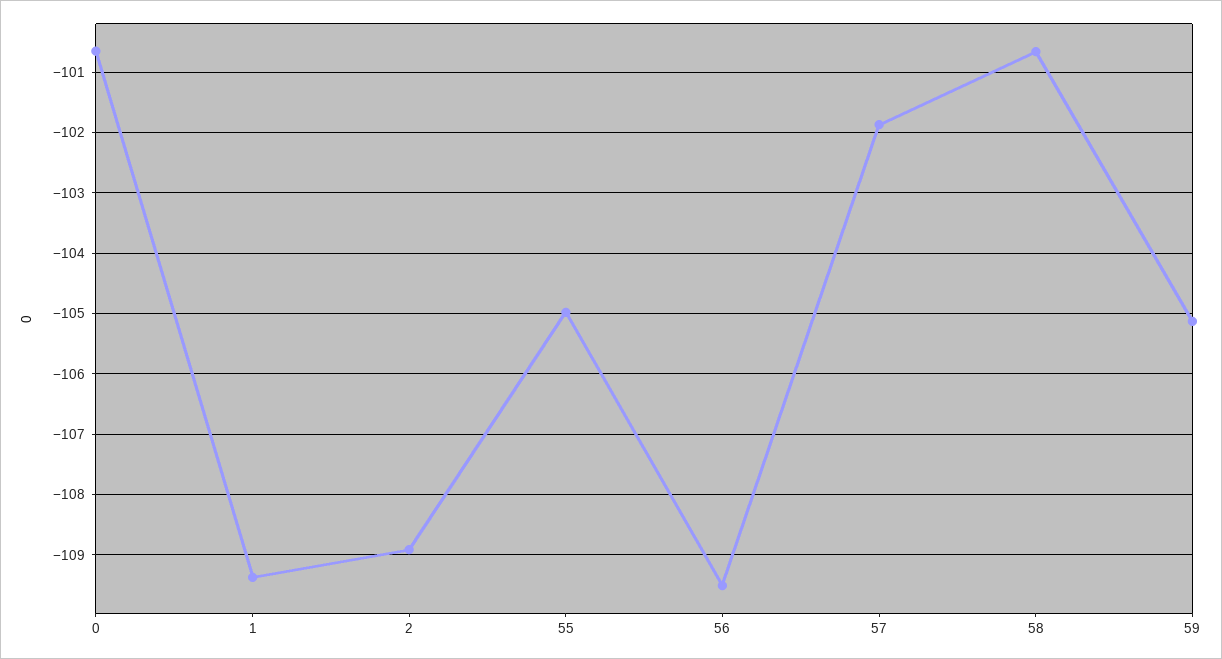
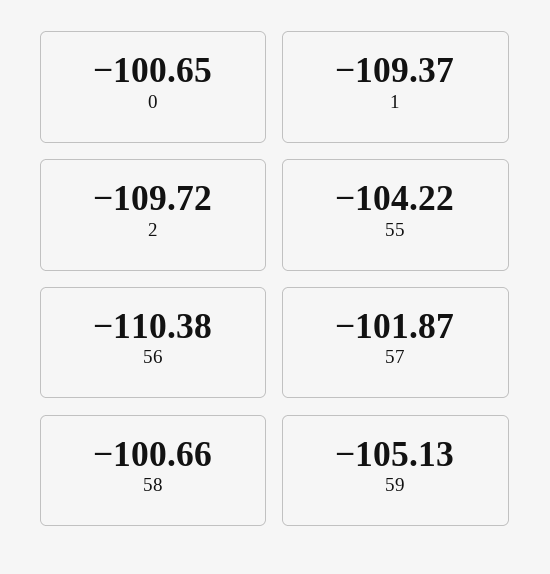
  {
    "0": -100.65,
    "1": -109.37,
-   "2": -108.9,
+   "2": -109.72,
-   "55": -105,
+   "55": -104.22,
-   "56": -109.5,
+   "56": -110.38,
    "57": -101.87,
    "58": -100.66,
    "59": -105.13
  }

